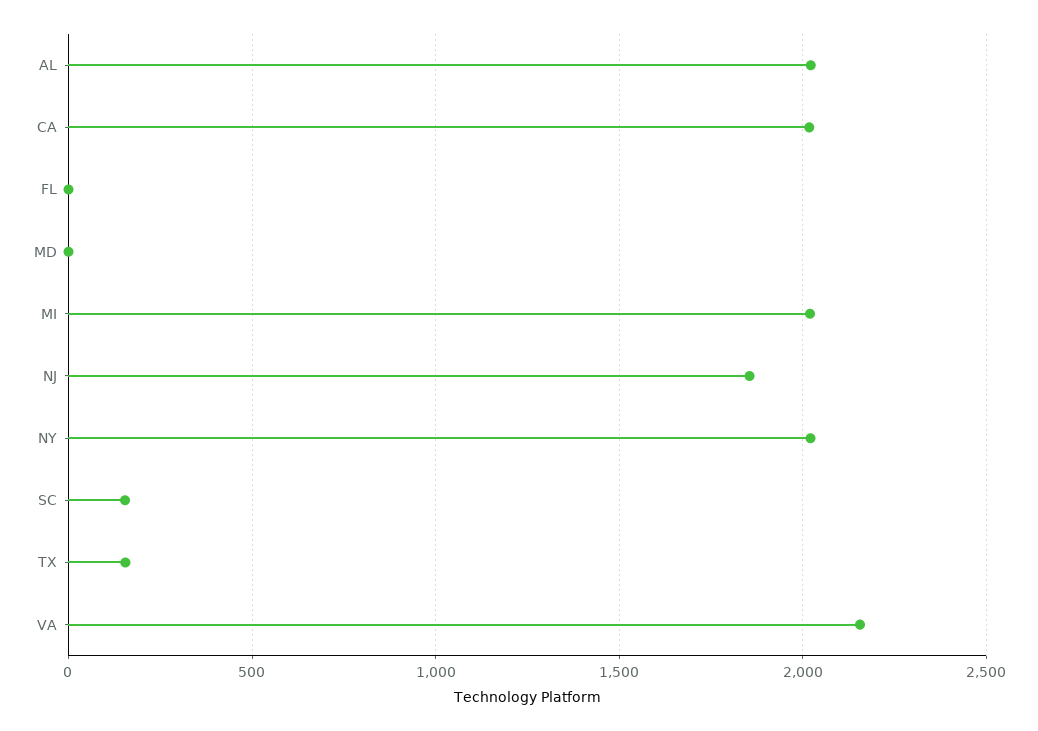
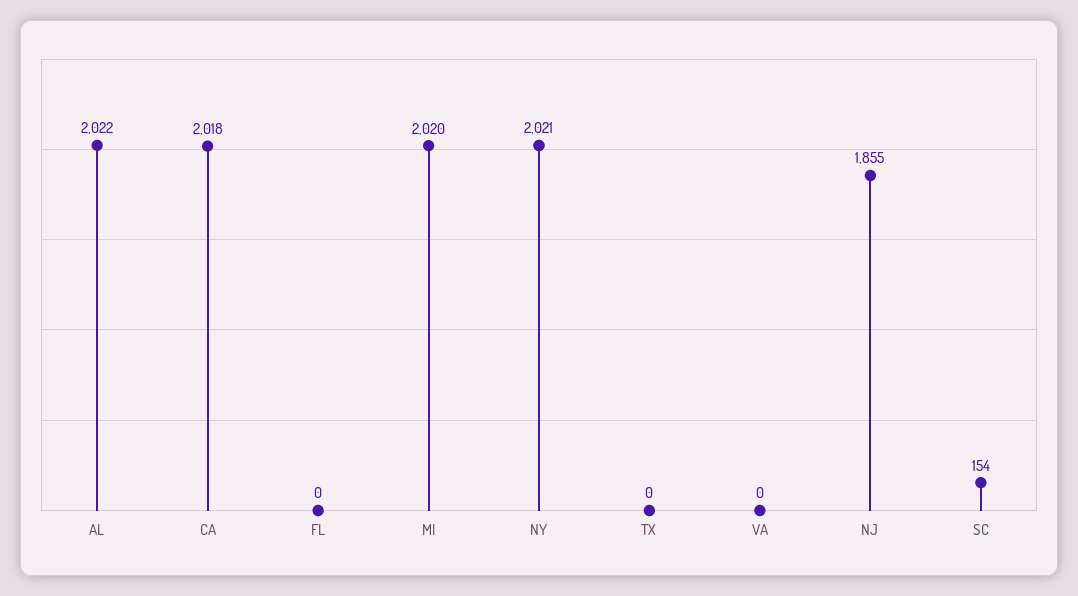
  {
    "AL": 2022,
    "CA": 2018,
    "FL": 0,
-   "MD": 0,
    "MI": 2020,
    "NJ": 1855,
    "NY": 2021,
    "SC": 154,
-   "TX": 150,
+   "TX": 0,
-   "VA": 2150
+   "VA": 0
  }

